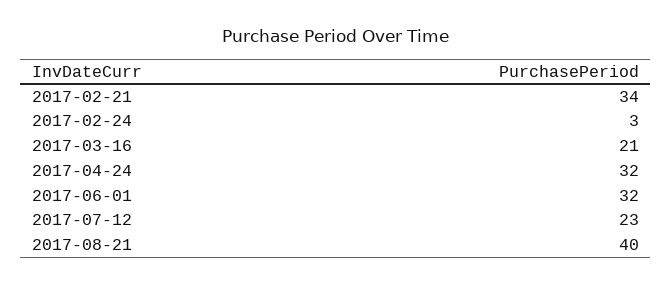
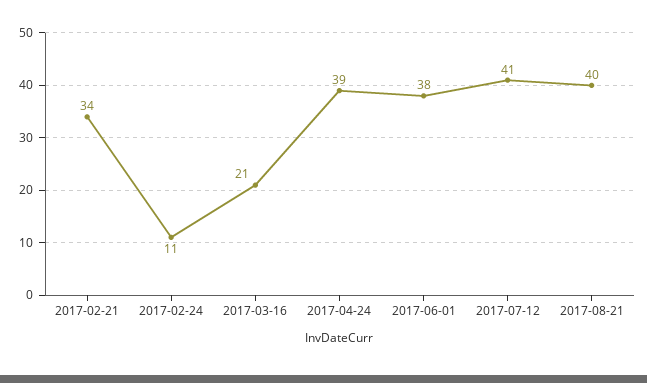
  {
    "2017-02-21": 34,
-   "2017-02-24": 3,
+   "2017-02-24": 11,
    "2017-03-16": 21,
-   "2017-04-24": 32,
+   "2017-04-24": 39,
-   "2017-06-01": 32,
+   "2017-06-01": 38,
-   "2017-07-12": 23,
+   "2017-07-12": 41,
    "2017-08-21": 40
  }

